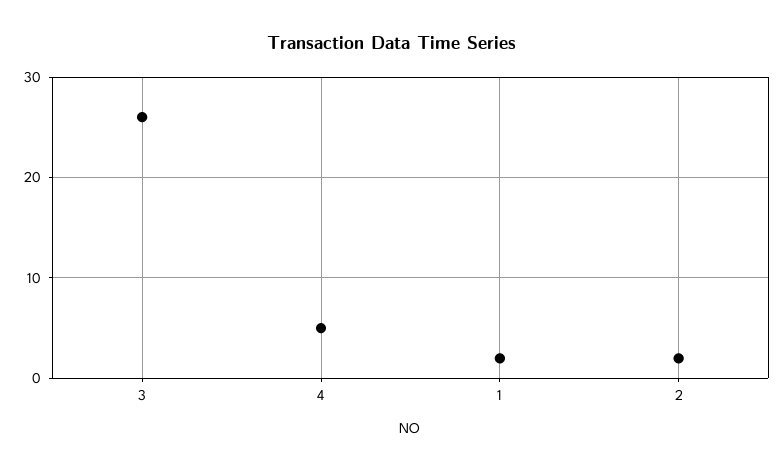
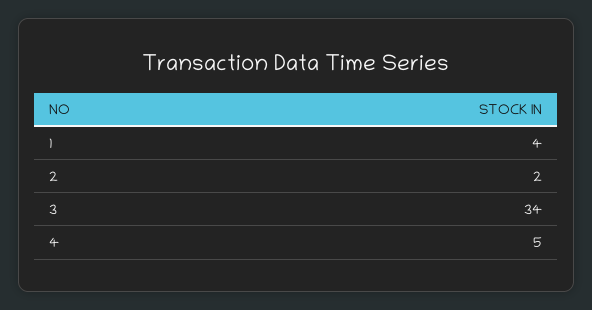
  {
-   "3": 26,
+   "3": 34,
    "4": 5,
-   "1": 2,
+   "1": 4,
    "2": 2
  }

